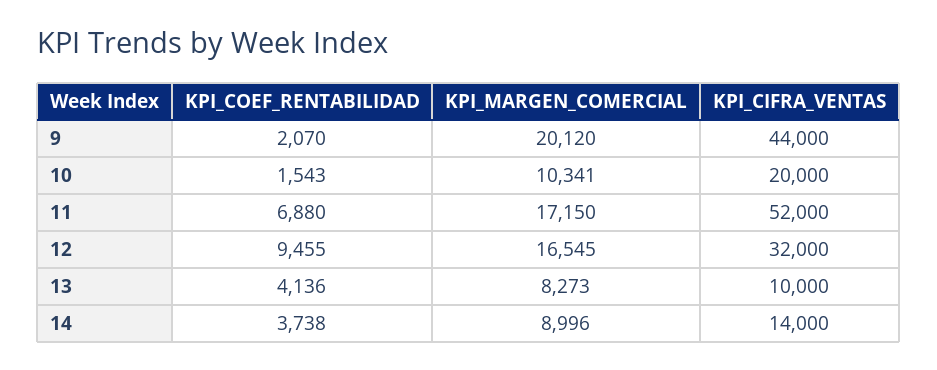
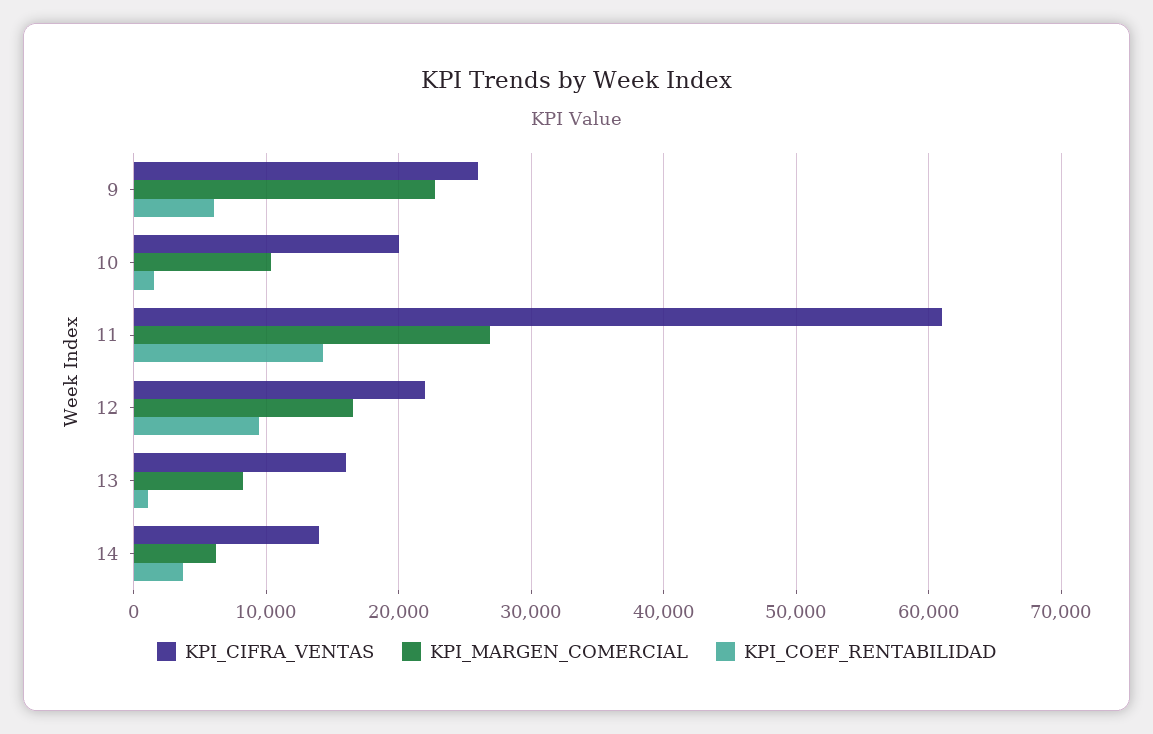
  {
    "KPI_COEF_RENTABILIDAD": {
-     "9": 2070,
+     "9": 6000,
      "10": 1543,
-     "11": 6880,
+     "11": 14000,
      "12": 9455,
-     "13": 4136,
+     "13": 1000,
      "14": 3738
    },
    "KPI_MARGEN_COMERCIAL": {
-     "9": 20120,
+     "9": 23000,
      "10": 10341,
-     "11": 17150,
+     "11": 27000,
      "12": 16545,
      "13": 8273,
-     "14": 8996
+     "14": 6000
    },
    "KPI_CIFRA_VENTAS": {
-     "9": 44000,
+     "9": 26000,
      "10": 20000,
-     "11": 52000,
+     "11": 61000,
-     "12": 32000,
+     "12": 22000,
-     "13": 10000,
+     "13": 16000,
      "14": 14000
    }
  }

